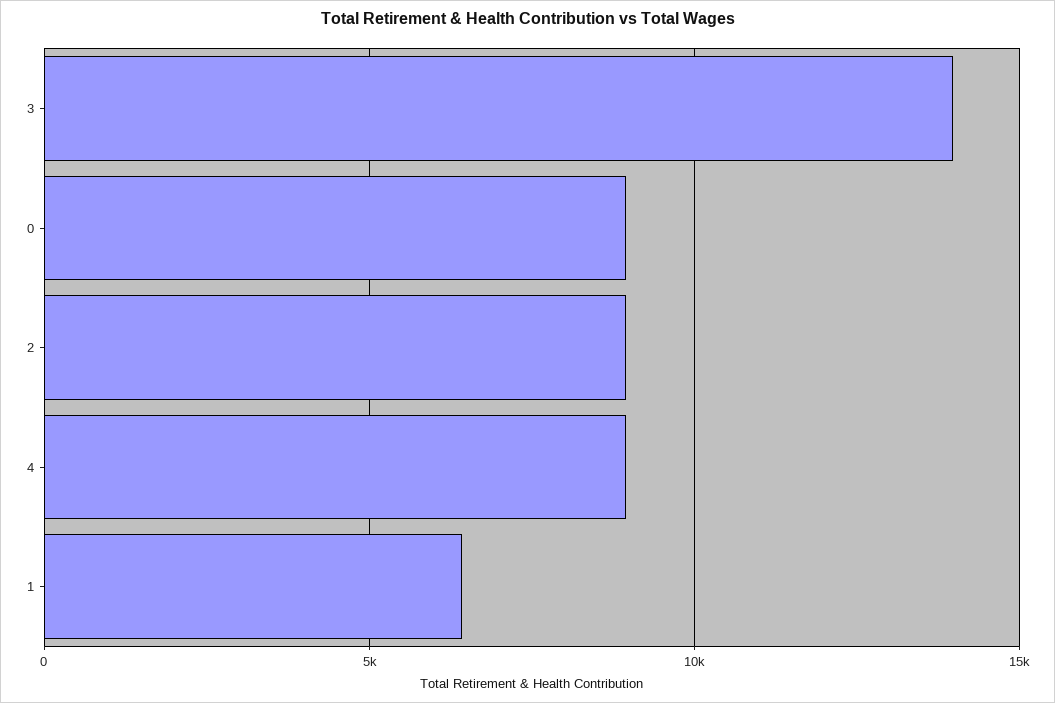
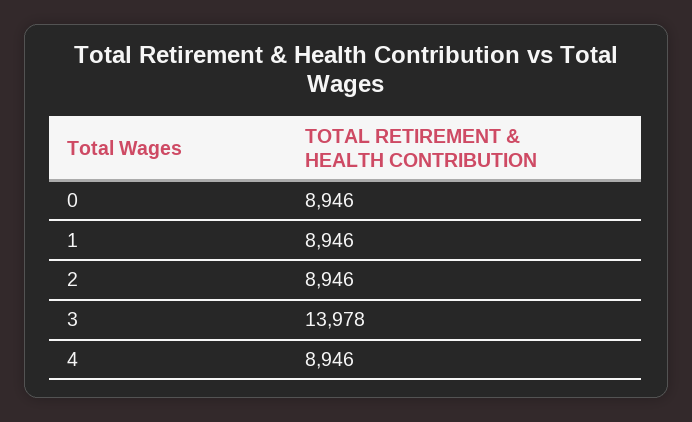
  {
    "3": 13978,
    "0": 8946,
    "2": 8946,
    "4": 8946,
-   "1": 6500
+   "1": 8946
  }

